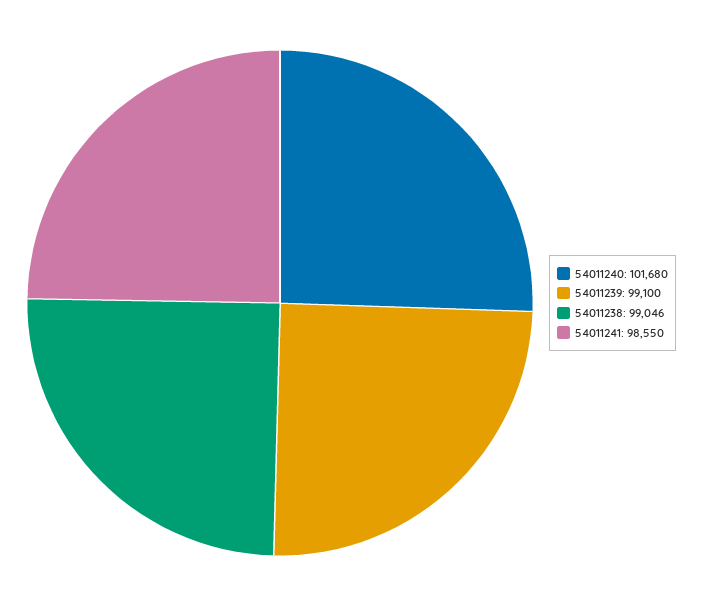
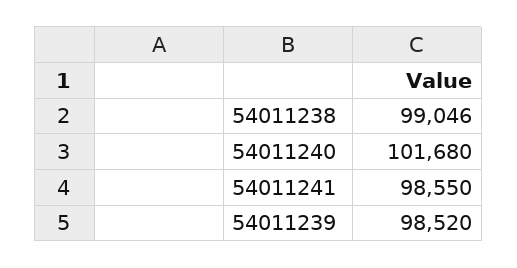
  {
    "54011240": 101680,
-   "54011239": 99100,
+   "54011239": 98520,
    "54011238": 99046,
    "54011241": 98550
  }

